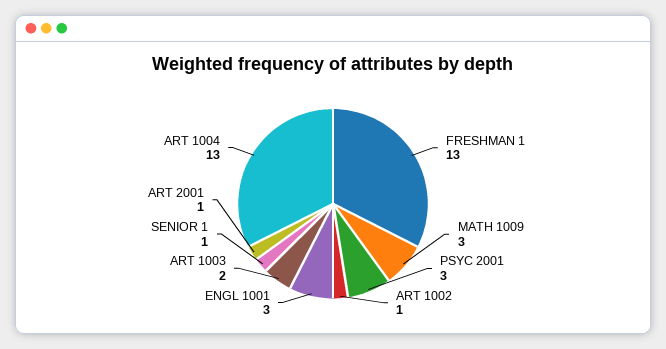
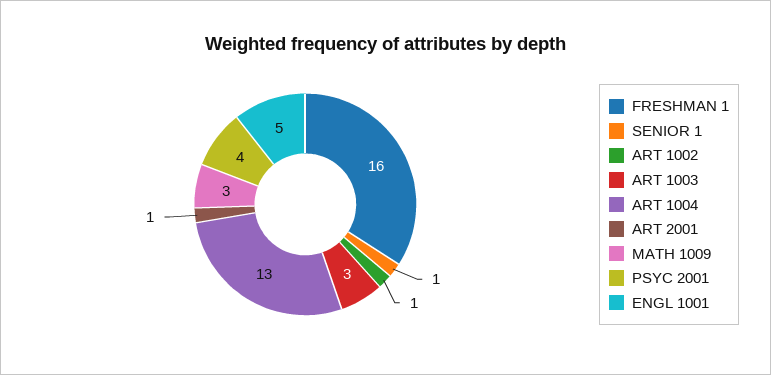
  {
-   "FRESHMAN 1": 13,
+   "FRESHMAN 1": 16,
    "MATH 1009": 3,
-   "PSYC 2001": 3,
+   "PSYC 2001": 4,
    "ART 1002": 1,
-   "ENGL 1001": 3,
+   "ENGL 1001": 5,
-   "ART 1003": 2,
+   "ART 1003": 3,
    "SENIOR 1": 1,
    "ART 2001": 1,
    "ART 1004": 13
  }

